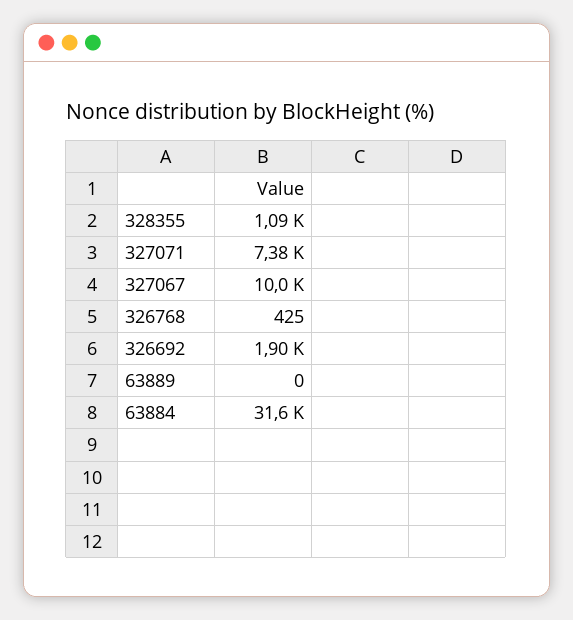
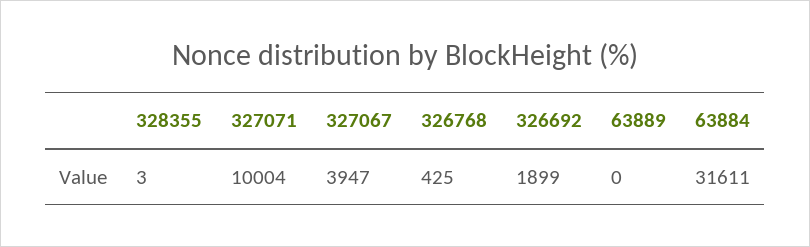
  {
-   "328355": 1090,
+   "328355": 3,
-   "327071": 7380,
+   "327071": 10004,
-   "327067": 10000,
+   "327067": 3947,
    "326768": 425,
    "326692": 1899,
    "63889": 0,
    "63884": 31611
  }

